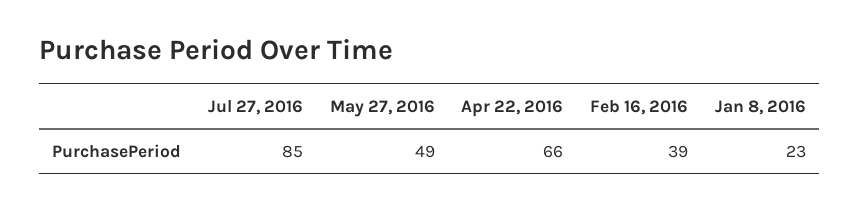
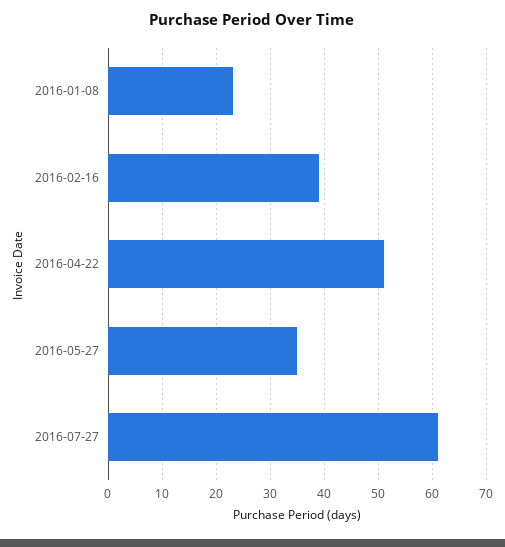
  {
-   "Jul 27, 2016": 85,
+   "Jul 27, 2016": 60,
-   "May 27, 2016": 49,
+   "May 27, 2016": 35,
-   "Apr 22, 2016": 66,
+   "Apr 22, 2016": 50,
    "Feb 16, 2016": 39,
    "Jan 8, 2016": 23
  }

